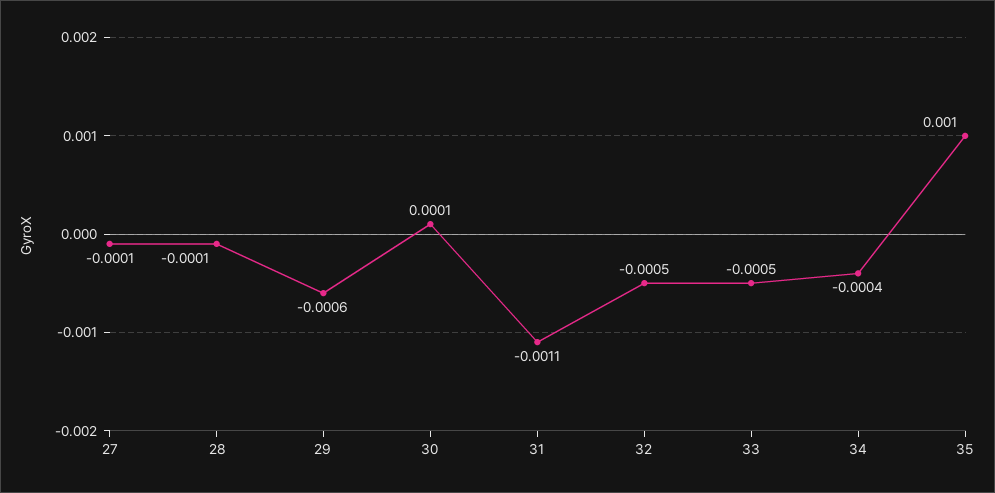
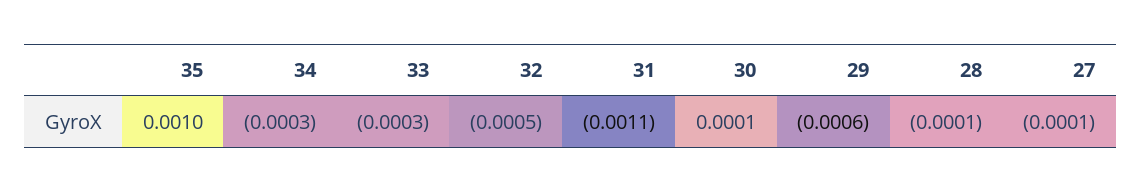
  {
    "27": -0.0001,
    "28": -0.0001,
    "29": -0.0006,
    "30": 0.0001,
    "31": -0.0011,
    "32": -0.0005,
-   "33": -0.0005,
+   "33": -0.0003,
-   "34": -0.0004,
+   "34": -0.0003,
    "35": 0.001
  }

